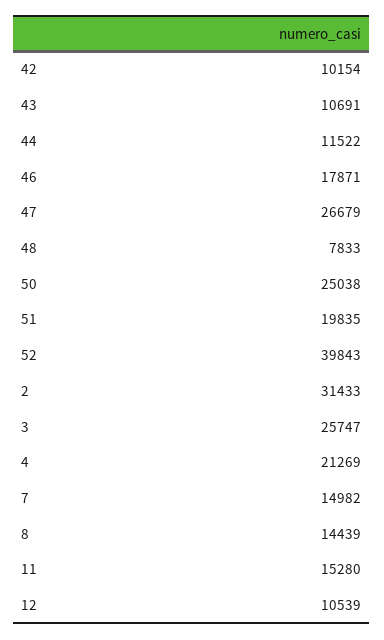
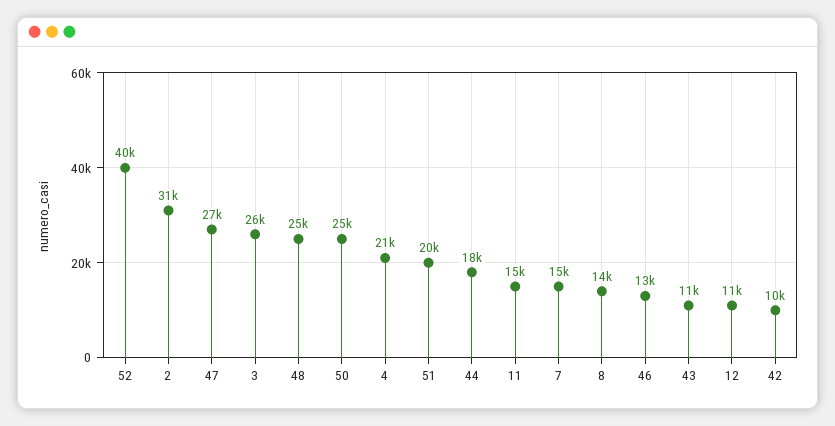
  {
    "42": 10154,
    "43": 10691,
-   "44": 11522,
+   "44": 18000,
-   "46": 17871,
+   "46": 13000,
    "47": 26679,
-   "48": 7833,
+   "48": 25000,
    "50": 25038,
    "51": 19835,
    "52": 39843,
    "2": 31433,
    "3": 25747,
    "4": 21269,
    "7": 14982,
    "8": 14439,
    "11": 15280,
    "12": 10539
  }

